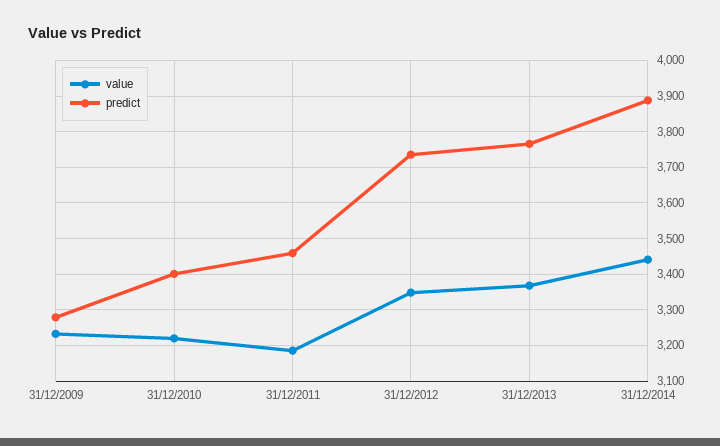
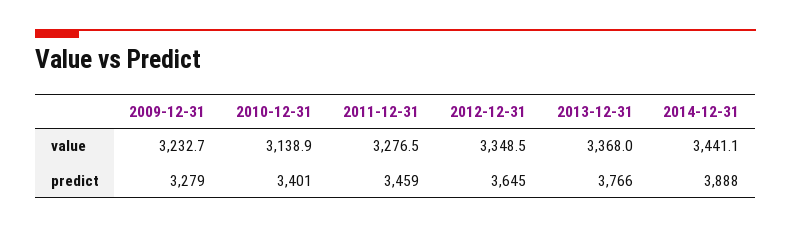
  {
    "value": {
      "31/12/2009": 3232.7,
-     "31/12/2010": 3220,
+     "31/12/2010": 3138.9,
-     "31/12/2011": 3180,
+     "31/12/2011": 3276.5,
      "31/12/2012": 3348.5,
      "31/12/2013": 3368,
      "31/12/2014": 3441.1
    },
    "predict": {
      "31/12/2009": 3279,
      "31/12/2010": 3401,
      "31/12/2011": 3459,
-     "31/12/2012": 3740,
+     "31/12/2012": 3645,
      "31/12/2013": 3766,
      "31/12/2014": 3888
    }
  }

